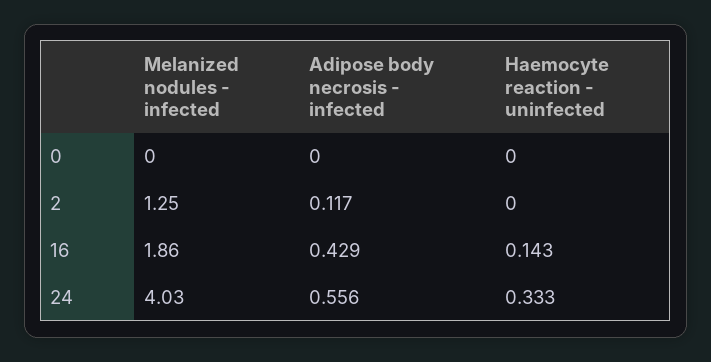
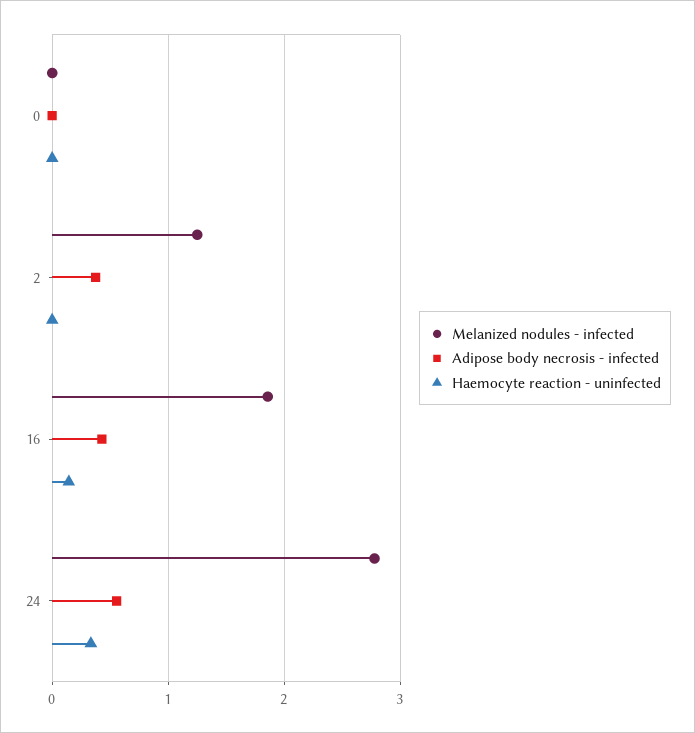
  {
    "Melanized nodules - infected": {
      "0": 0,
      "2": 1.25,
      "16": 1.86,
-     "24": 4.03
+     "24": 2.8
    },
    "Adipose body necrosis - infected": {
      "0": 0,
-     "2": 0.117,
+     "2": 0.4,
      "16": 0.429,
      "24": 0.556
    },
    "Haemocyte reaction - uninfected": {
      "0": 0,
      "2": 0,
      "16": 0.143,
      "24": 0.333
    }
  }

